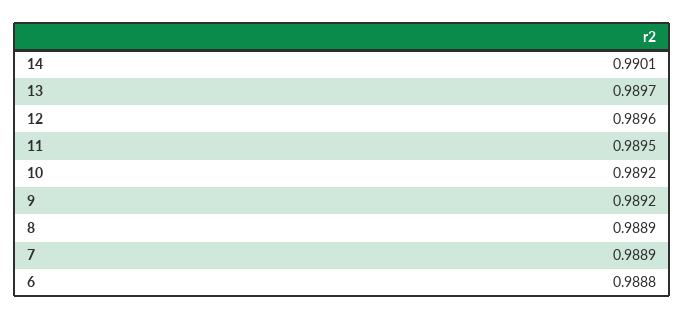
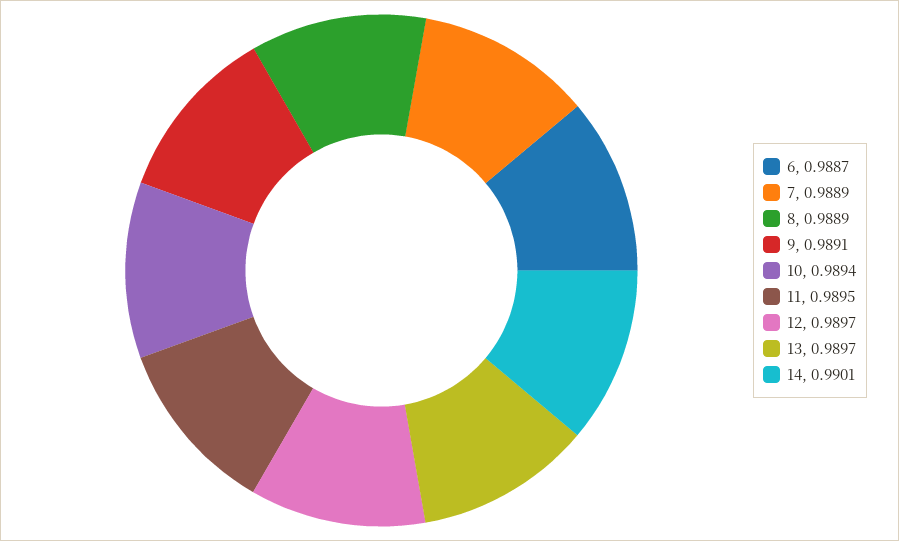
  {
    "14": 0.9901,
    "13": 0.9897,
-   "12": 0.9896,
+   "12": 0.9897,
    "11": 0.9895,
-   "10": 0.9892,
+   "10": 0.9894,
-   "9": 0.9892,
+   "9": 0.9891,
    "8": 0.9889,
    "7": 0.9889,
-   "6": 0.9888
+   "6": 0.9887
  }

